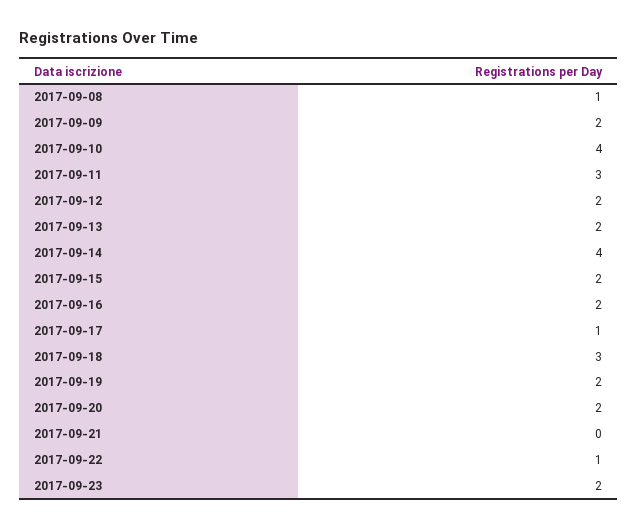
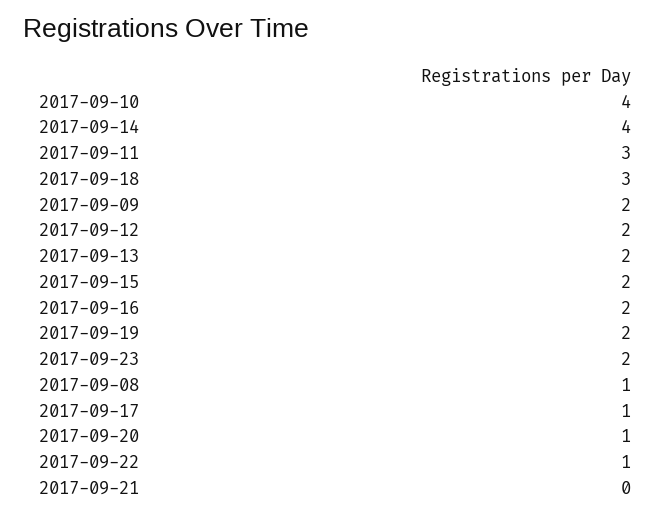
  {
    "2017-09-08": 1,
    "2017-09-09": 2,
    "2017-09-10": 4,
    "2017-09-11": 3,
    "2017-09-12": 2,
    "2017-09-13": 2,
    "2017-09-14": 4,
    "2017-09-15": 2,
    "2017-09-16": 2,
    "2017-09-17": 1,
    "2017-09-18": 3,
    "2017-09-19": 2,
-   "2017-09-20": 2,
+   "2017-09-20": 1,
    "2017-09-21": 0,
    "2017-09-22": 1,
    "2017-09-23": 2
  }

